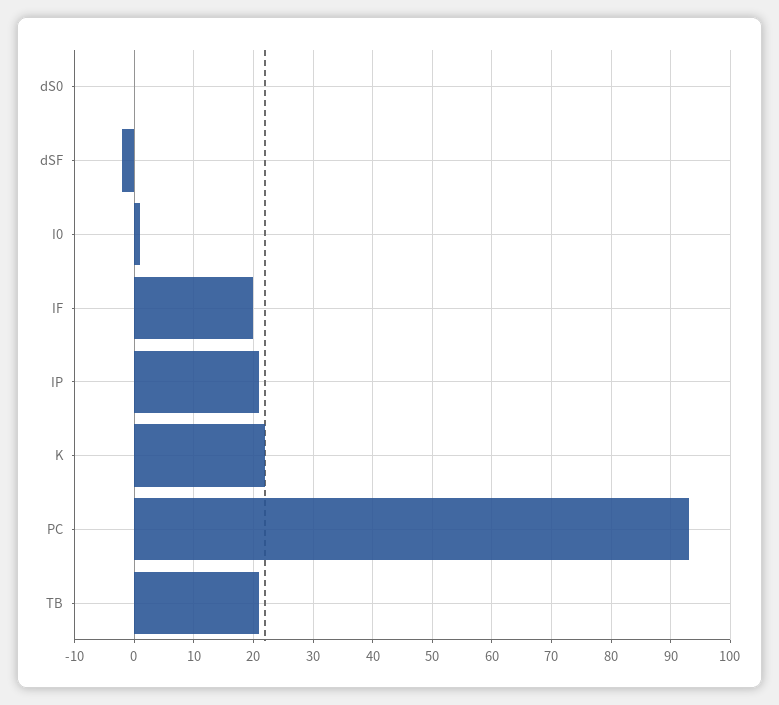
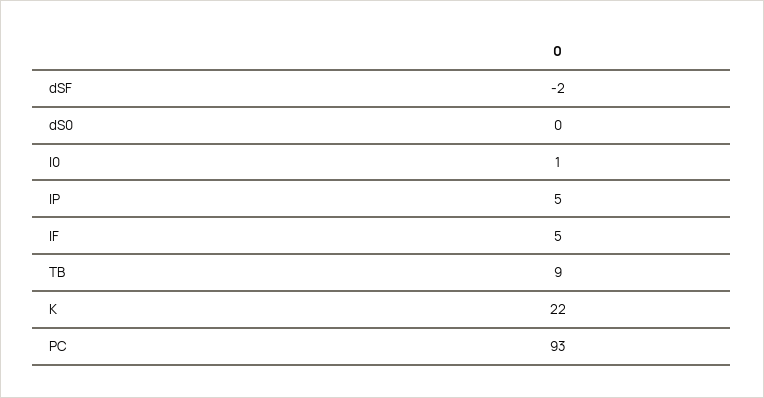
  {
    "dS0": 0,
    "dSF": -2,
    "I0": 1,
-   "IF": 20,
+   "IF": 5,
-   "IP": 20,
+   "IP": 5,
    "K": 22,
    "PC": 93,
-   "TB": 20
+   "TB": 9
  }

